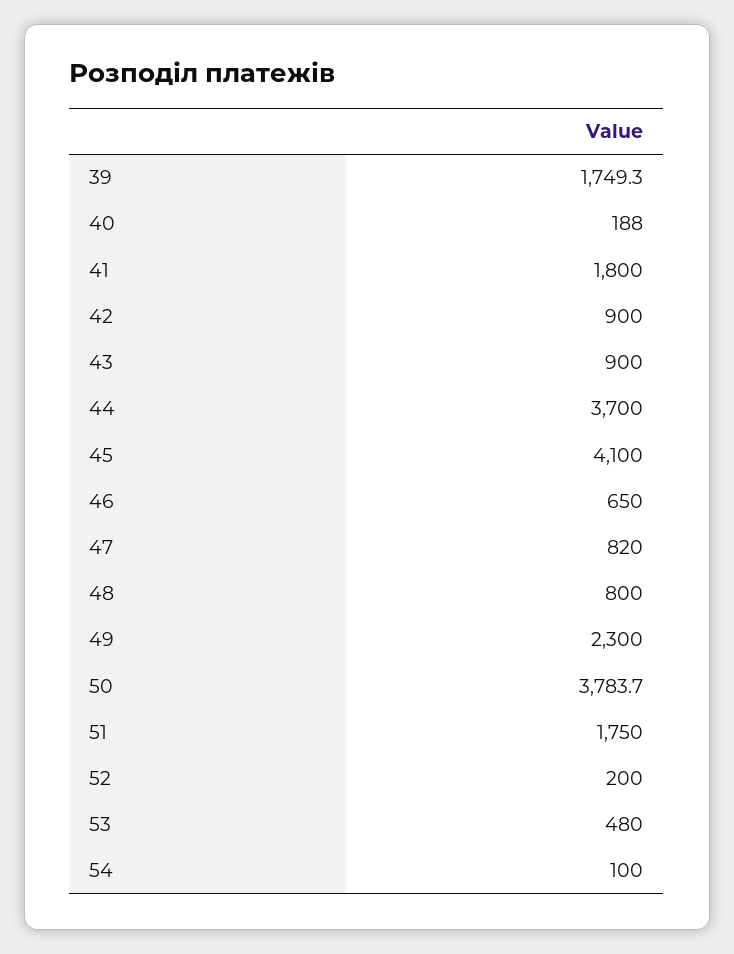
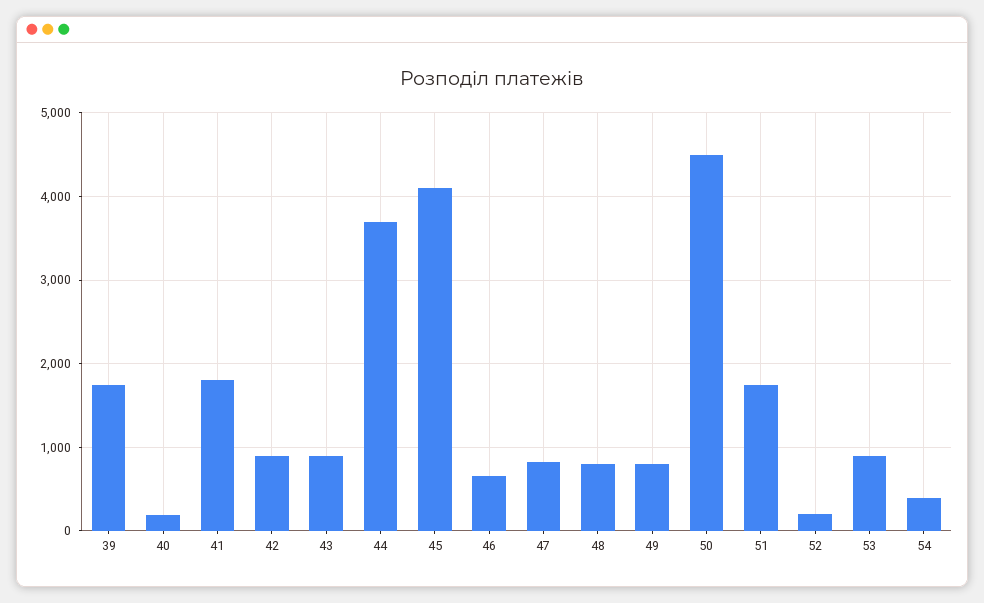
  {
    "39": 1749.3,
    "40": 188,
    "41": 1800,
    "42": 900,
    "43": 900,
    "44": 3700,
    "45": 4100,
    "46": 650,
    "47": 820,
    "48": 800,
-   "49": 2300,
+   "49": 800,
-   "50": 3783.7,
+   "50": 4500,
    "51": 1750,
    "52": 200,
-   "53": 480,
+   "53": 900,
-   "54": 100
+   "54": 400
  }

